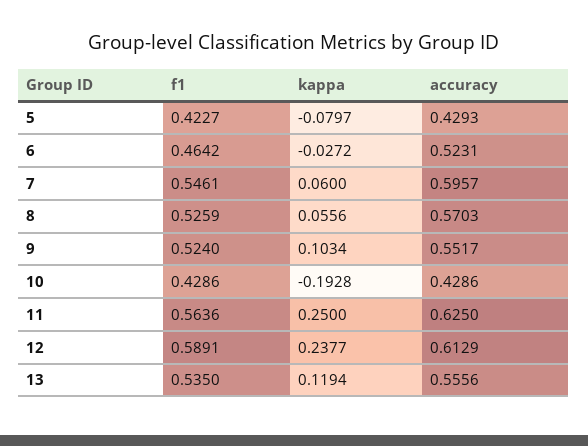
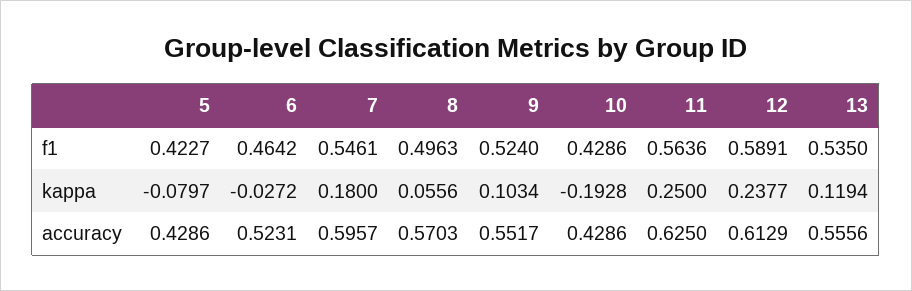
  {
    "f1": {
      "5": 0.4227,
      "6": 0.4642,
      "7": 0.5461,
-     "8": 0.5259,
+     "8": 0.4963,
      "9": 0.524,
      "10": 0.4286,
      "11": 0.5636,
      "12": 0.5891,
      "13": 0.535
    },
    "kappa": {
      "5": -0.0797,
      "6": -0.0272,
-     "7": 0.06,
+     "7": 0.18,
      "8": 0.0556,
      "9": 0.1034,
      "10": -0.1928,
      "11": 0.25,
      "12": 0.2377,
      "13": 0.1194
    },
    "accuracy": {
-     "5": 0.4293,
+     "5": 0.4286,
      "6": 0.5231,
      "7": 0.5957,
      "8": 0.5703,
      "9": 0.5517,
      "10": 0.4286,
      "11": 0.625,
      "12": 0.6129,
      "13": 0.5556
    }
  }

